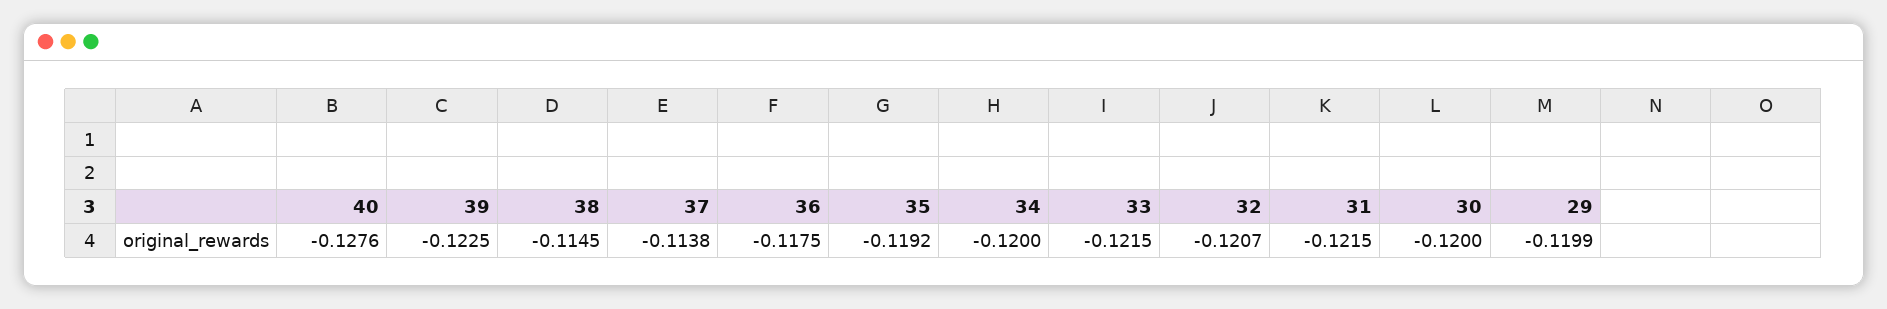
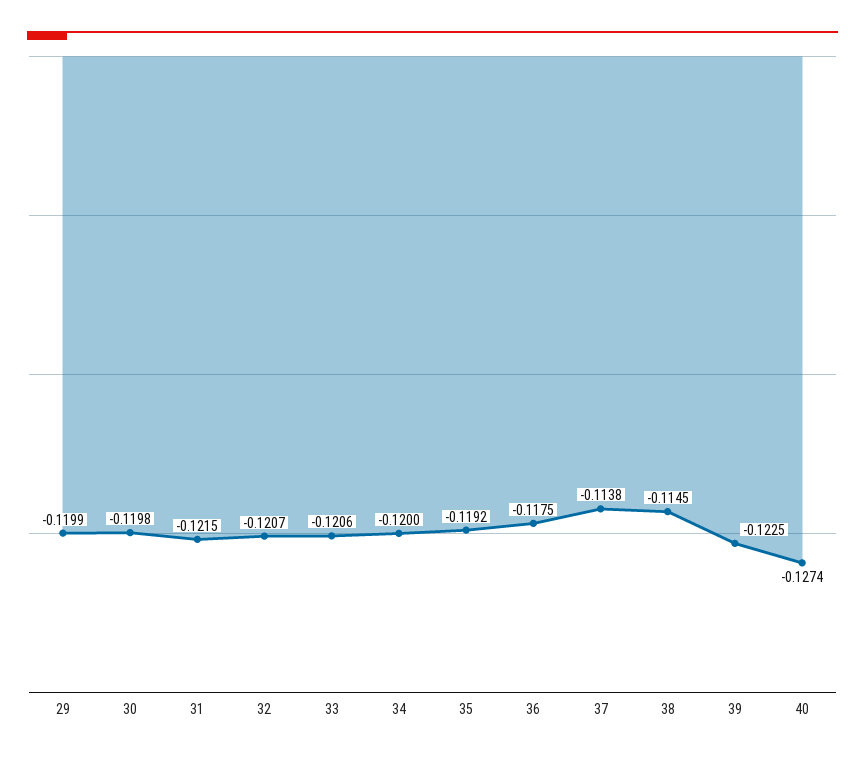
  {
-   "40": -0.1276,
+   "40": -0.1274,
    "39": -0.1225,
    "38": -0.1145,
    "37": -0.1138,
    "36": -0.1175,
    "35": -0.1192,
    "34": -0.12,
-   "33": -0.1215,
+   "33": -0.1206,
    "32": -0.1207,
    "31": -0.1215,
-   "30": -0.12,
+   "30": -0.1198,
    "29": -0.1199
  }

